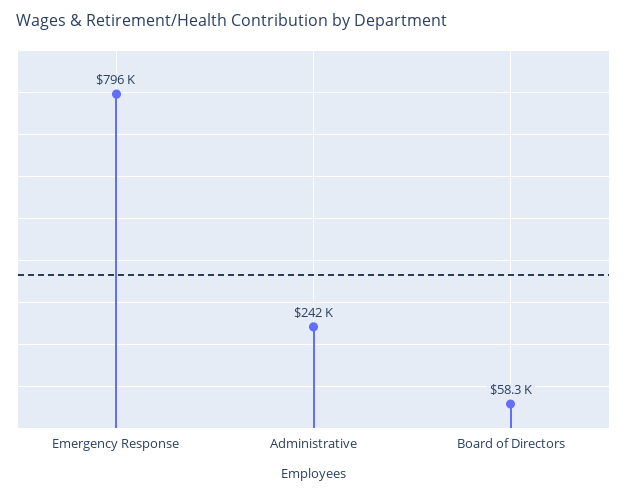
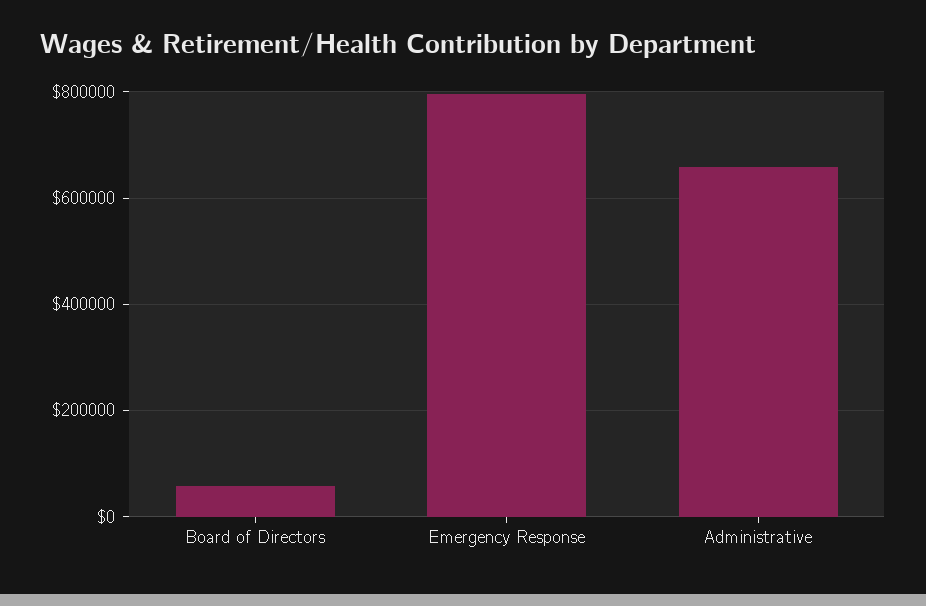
  {
    "Emergency Response": 796000,
-   "Administrative": 242000,
+   "Administrative": 660000,
    "Board of Directors": 58300
  }

